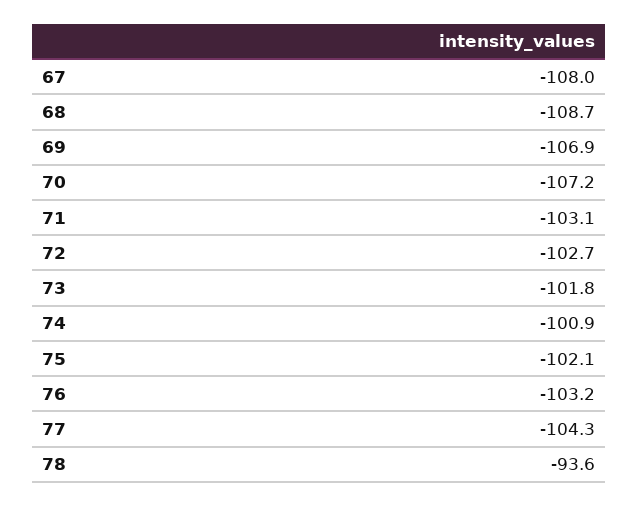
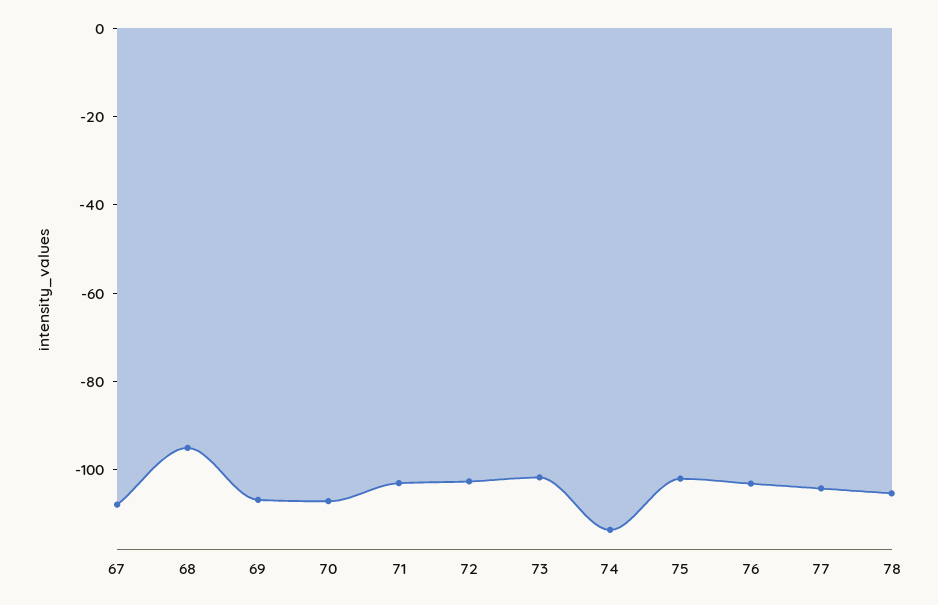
  {
    "67": -108,
-   "68": -108.7,
+   "68": -95,
    "69": -106.9,
    "70": -107.2,
    "71": -103.1,
    "72": -102.7,
    "73": -101.8,
-   "74": -100.9,
+   "74": -115,
    "75": -102.1,
    "76": -103.2,
    "77": -104.3,
-   "78": -93.6
+   "78": -105
  }

